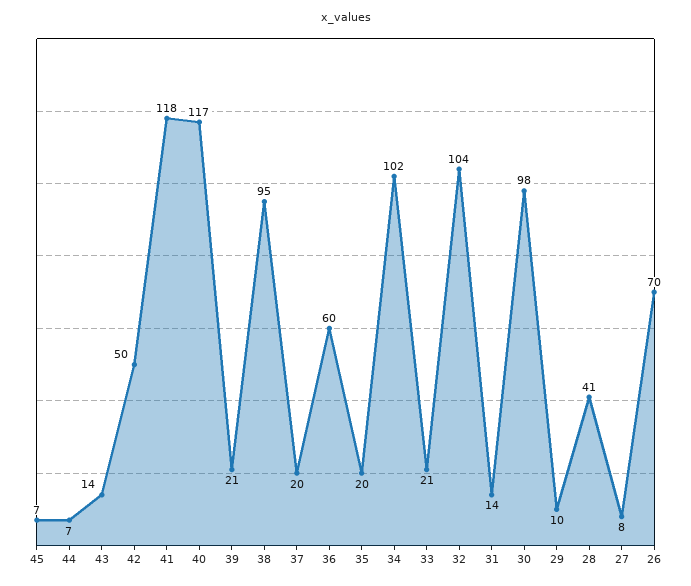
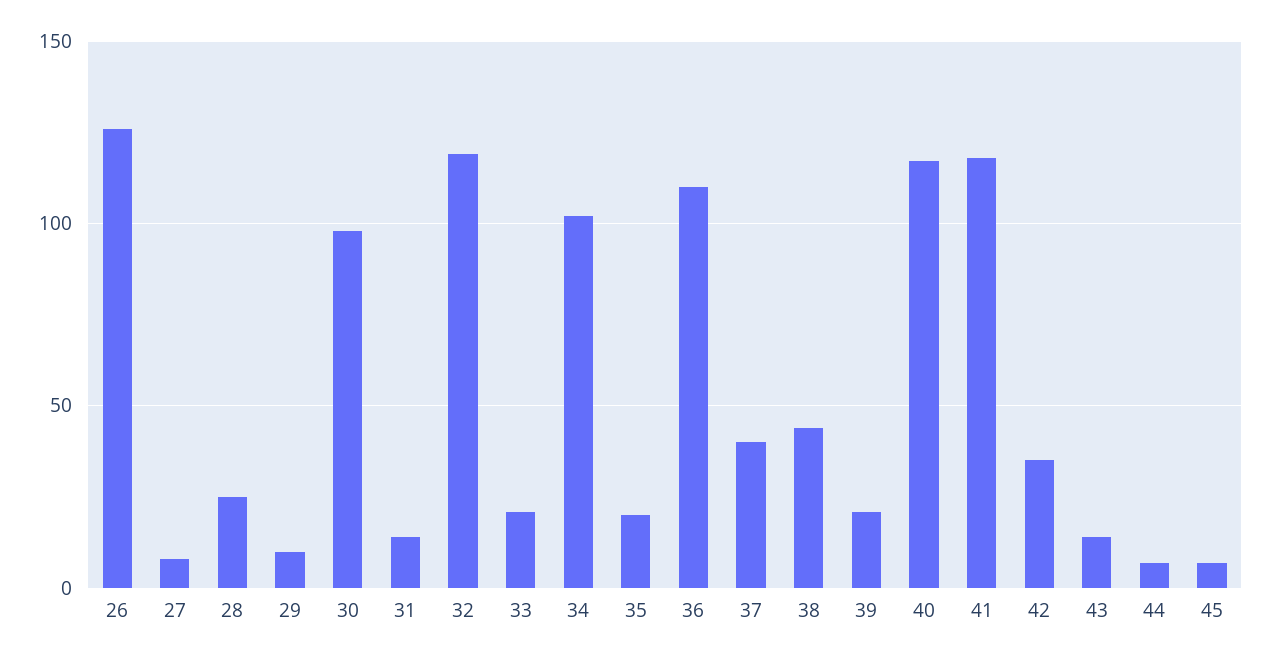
  {
    "45": 7,
    "44": 7,
    "43": 14,
-   "42": 50,
+   "42": 35,
    "41": 118,
    "40": 117,
    "39": 21,
-   "38": 95,
+   "38": 45,
-   "37": 20,
+   "37": 40,
-   "36": 60,
+   "36": 110,
    "35": 20,
    "34": 102,
    "33": 21,
-   "32": 104,
+   "32": 120,
    "31": 14,
    "30": 98,
    "29": 10,
-   "28": 41,
+   "28": 25,
    "27": 8,
-   "26": 70
+   "26": 125
  }

